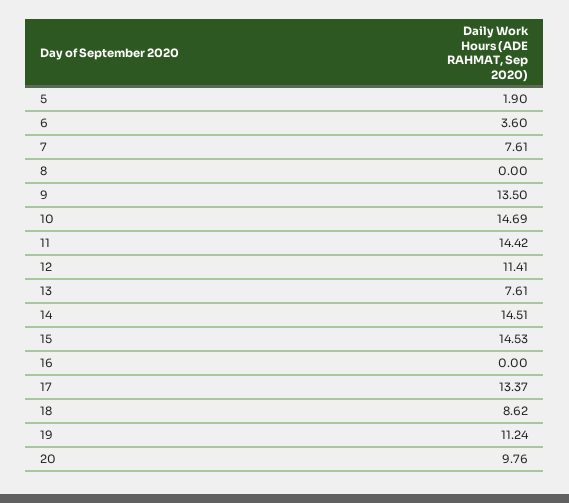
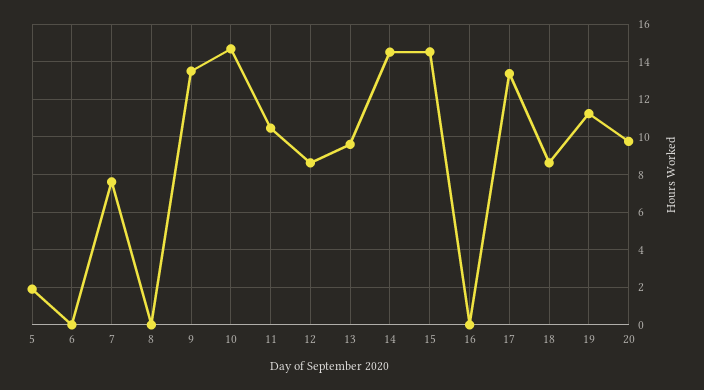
  {
    "5": 1.9,
-   "6": 3.6,
+   "6": 0,
    "7": 7.61,
    "8": 0,
    "9": 13.5,
    "10": 14.69,
-   "11": 14.42,
+   "11": 10.5,
-   "12": 11.41,
+   "12": 8.5,
-   "13": 7.61,
+   "13": 9.5,
    "14": 14.51,
    "15": 14.53,
    "16": 0,
    "17": 13.37,
    "18": 8.62,
    "19": 11.24,
    "20": 9.76
  }

